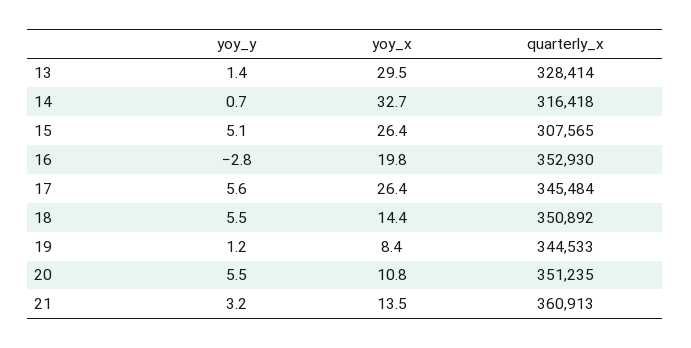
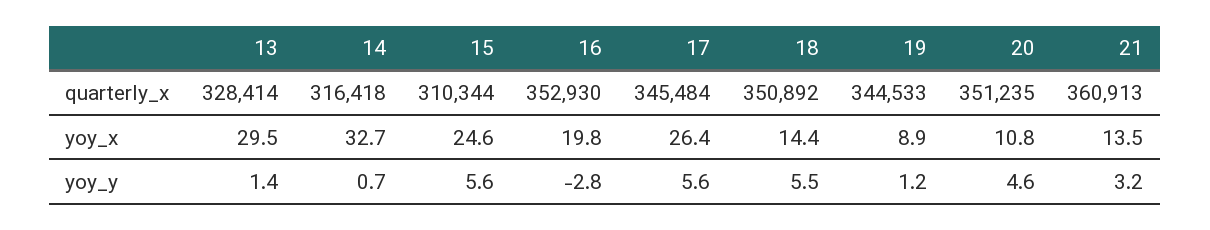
  {
    "yoy_y": {
      "13": 1.4,
      "14": 0.7,
-     "15": 5.1,
+     "15": 5.6,
      "16": -2.8,
      "17": 5.6,
      "18": 5.5,
      "19": 1.2,
-     "20": 5.5,
+     "20": 4.6,
      "21": 3.2
    },
    "yoy_x": {
      "13": 29.5,
      "14": 32.7,
-     "15": 26.4,
+     "15": 24.6,
      "16": 19.8,
      "17": 26.4,
      "18": 14.4,
-     "19": 8.4,
+     "19": 8.9,
      "20": 10.8,
      "21": 13.5
    },
    "quarterly_x": {
      "13": 328414,
      "14": 316418,
-     "15": 307565,
+     "15": 310344,
      "16": 352930,
      "17": 345484,
      "18": 350892,
      "19": 344533,
      "20": 351235,
      "21": 360913
    }
  }

